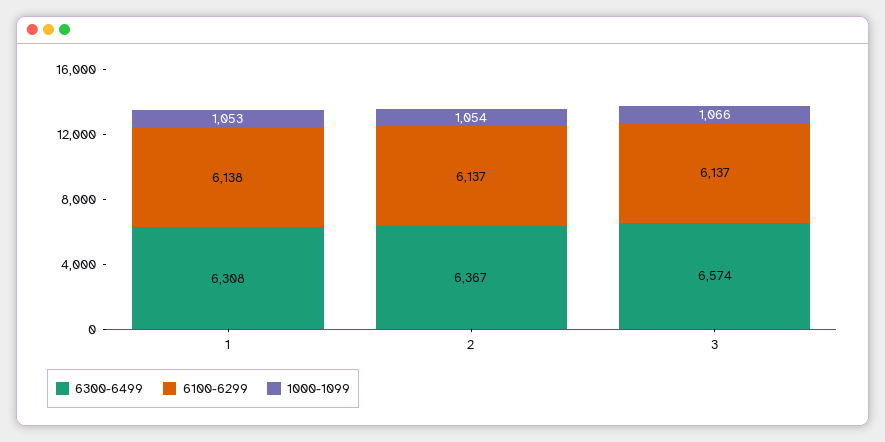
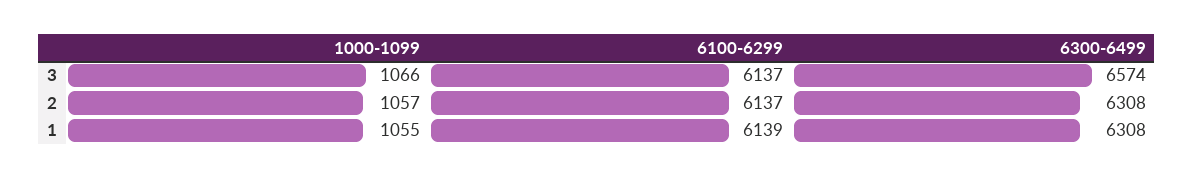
  {
    "6300-6499": {
      "1": 6308,
-     "2": 6367,
+     "2": 6308,
      "3": 6574
    },
    "6100-6299": {
-     "1": 6138,
+     "1": 6139,
      "2": 6137,
      "3": 6137
    },
    "1000-1099": {
-     "1": 1053,
+     "1": 1055,
-     "2": 1054,
+     "2": 1057,
      "3": 1066
    }
  }

